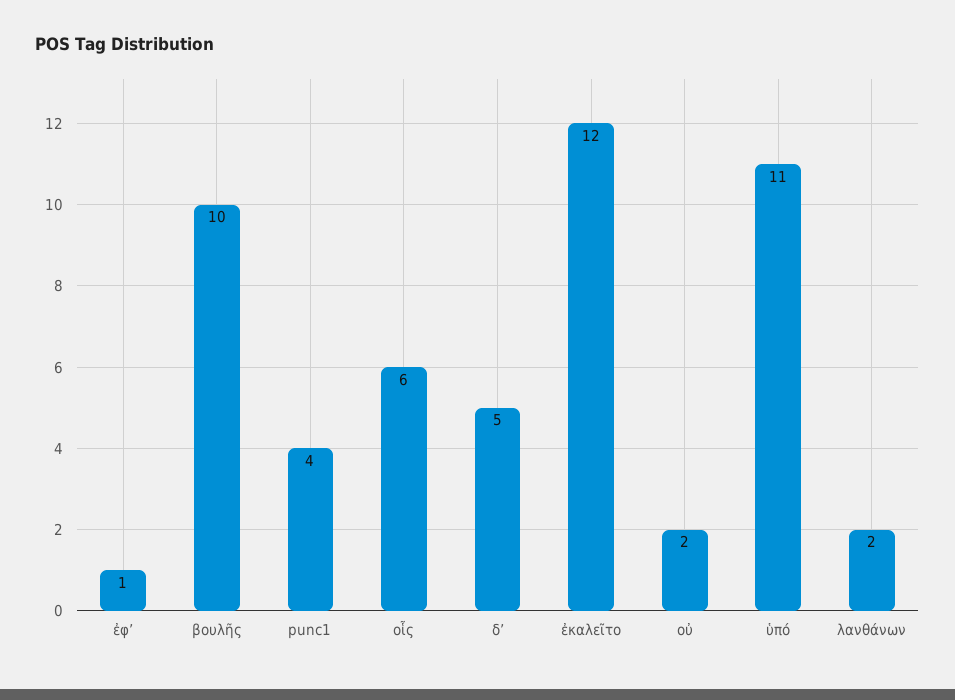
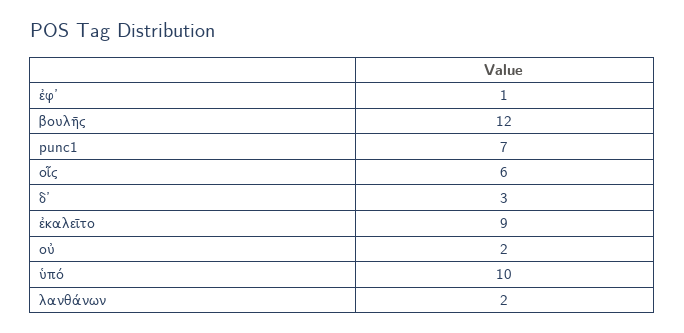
  {
    "ἐφʼ": 1,
-   "βουλῆς": 10,
+   "βουλῆς": 12,
-   "punc1": 4,
+   "punc1": 7,
    "οἷς": 6,
-   "δʼ": 5,
+   "δʼ": 3,
-   "ἐκαλεῖτο": 12,
+   "ἐκαλεῖτο": 9,
    "οὐ": 2,
-   "ὑπό": 11,
+   "ὑπό": 10,
    "λανθάνων": 2
  }

